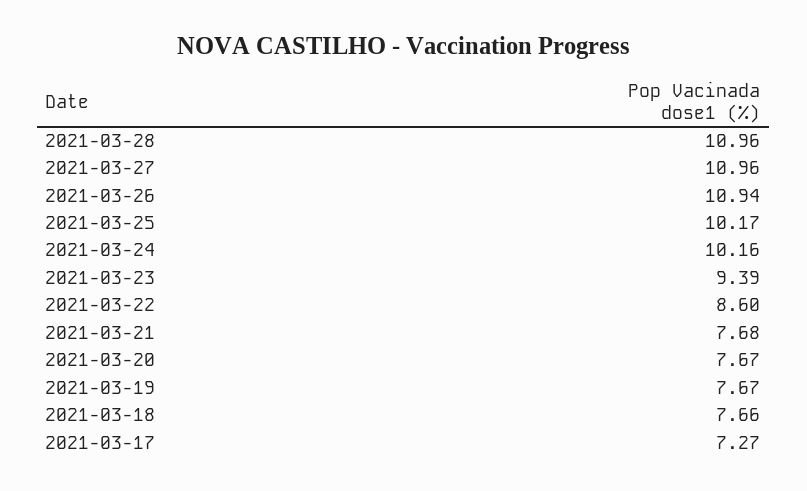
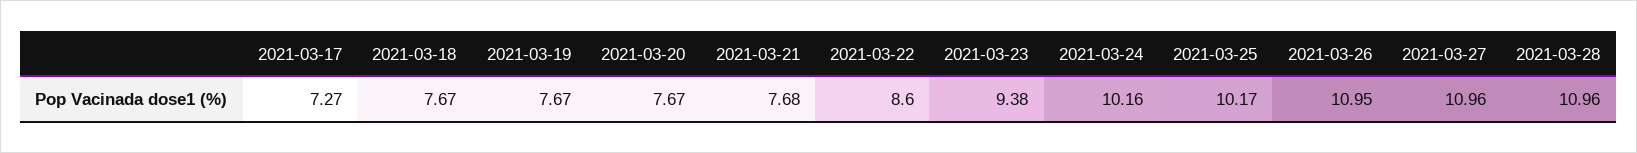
  {
    "2021-03-28": 10.96,
    "2021-03-27": 10.96,
-   "2021-03-26": 10.94,
+   "2021-03-26": 10.95,
    "2021-03-25": 10.17,
    "2021-03-24": 10.16,
-   "2021-03-23": 9.39,
+   "2021-03-23": 9.38,
    "2021-03-22": 8.6,
    "2021-03-21": 7.68,
    "2021-03-20": 7.67,
    "2021-03-19": 7.67,
-   "2021-03-18": 7.66,
+   "2021-03-18": 7.67,
    "2021-03-17": 7.27
  }

